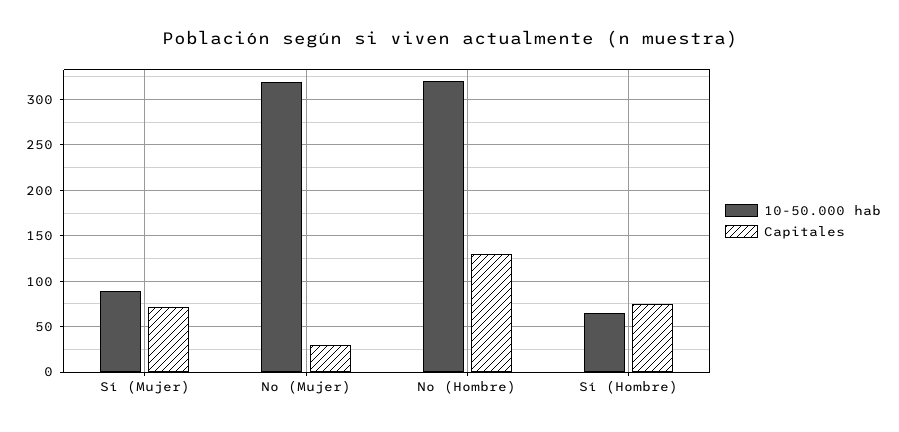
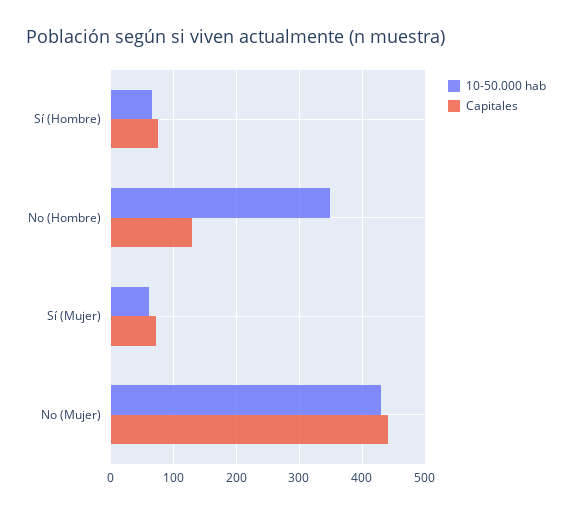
  {
    "10-50.000 hab": {
-     "Sí (Mujer)": 90,
+     "Sí (Mujer)": 60,
-     "No (Mujer)": 320,
+     "No (Mujer)": 430,
-     "No (Hombre)": 320,
+     "No (Hombre)": 350,
      "Sí (Hombre)": 70
    },
    "Capitales": {
      "Sí (Mujer)": 70,
-     "No (Mujer)": 30,
+     "No (Mujer)": 440,
      "No (Hombre)": 130,
      "Sí (Hombre)": 80
    }
  }

